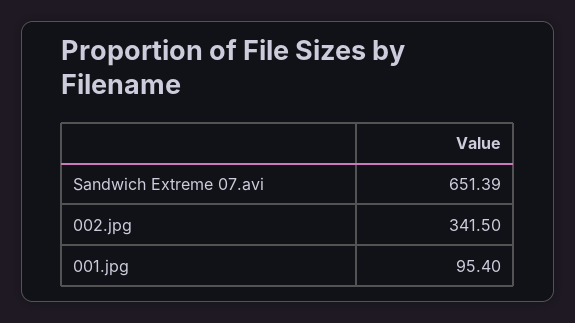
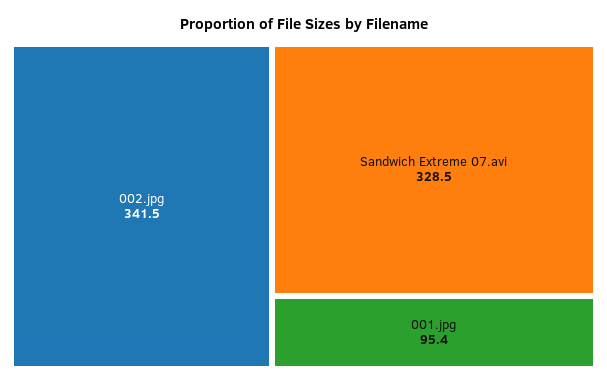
  {
-   "Sandwich Extreme 07.avi": 651.39,
+   "Sandwich Extreme 07.avi": 328.5,
    "002.jpg": 341.5,
    "001.jpg": 95.4
  }

